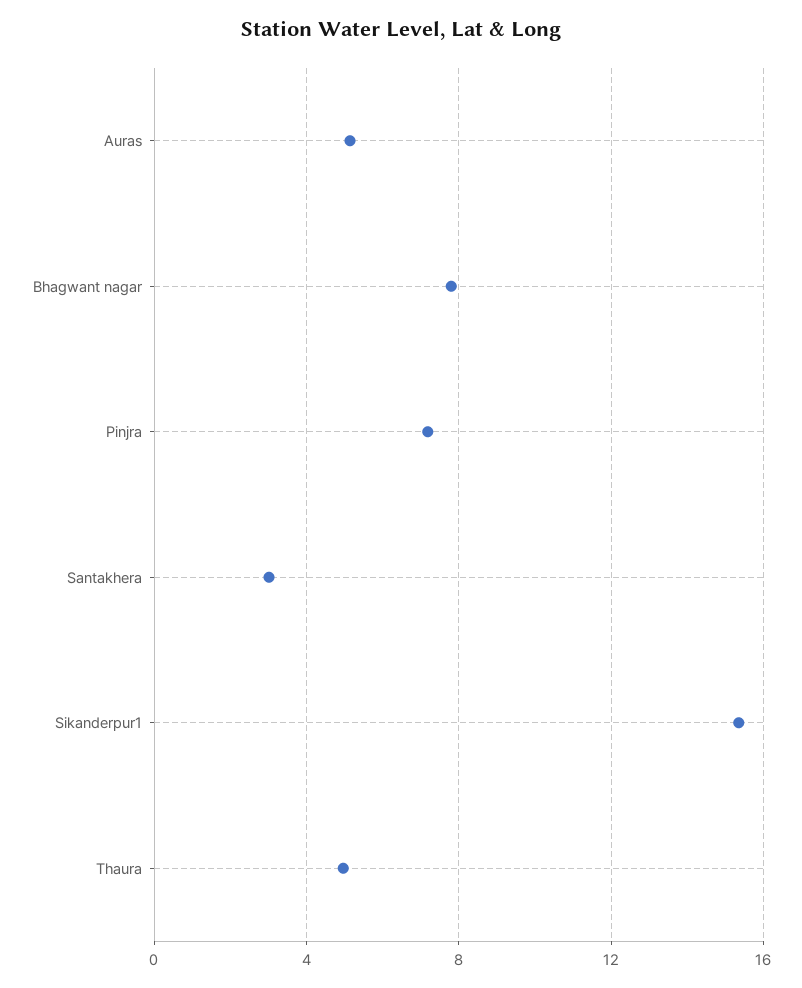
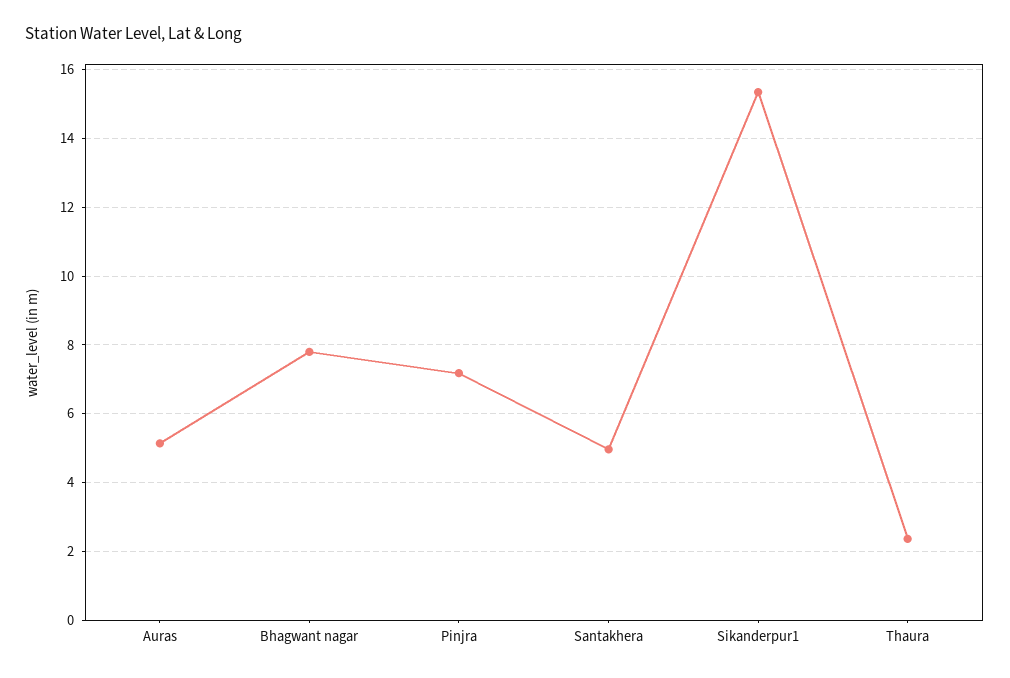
  {
    "Auras": 5.2,
    "Bhagwant nagar": 7.8,
    "Pinjra": 7.2,
-   "Santakhera": 3,
+   "Santakhera": 5,
    "Sikanderpur1": 15.4,
-   "Thaura": 5
+   "Thaura": 2.4
  }

